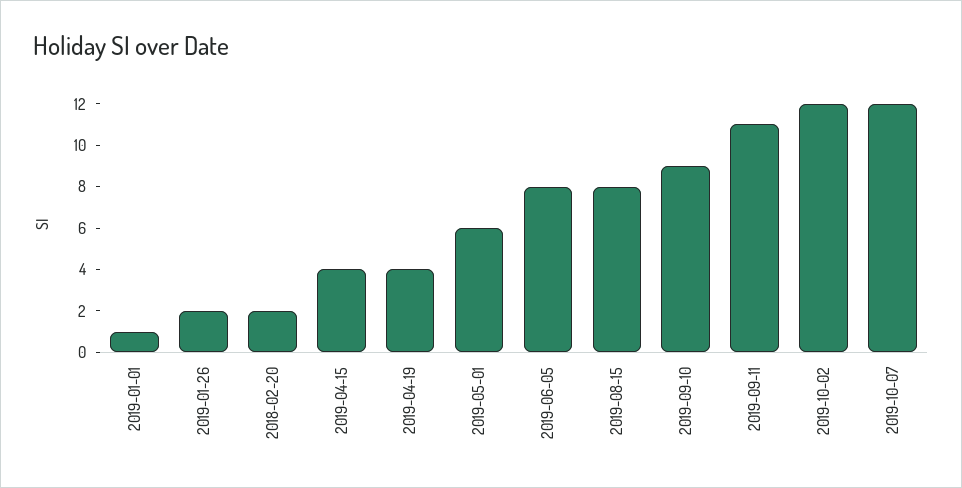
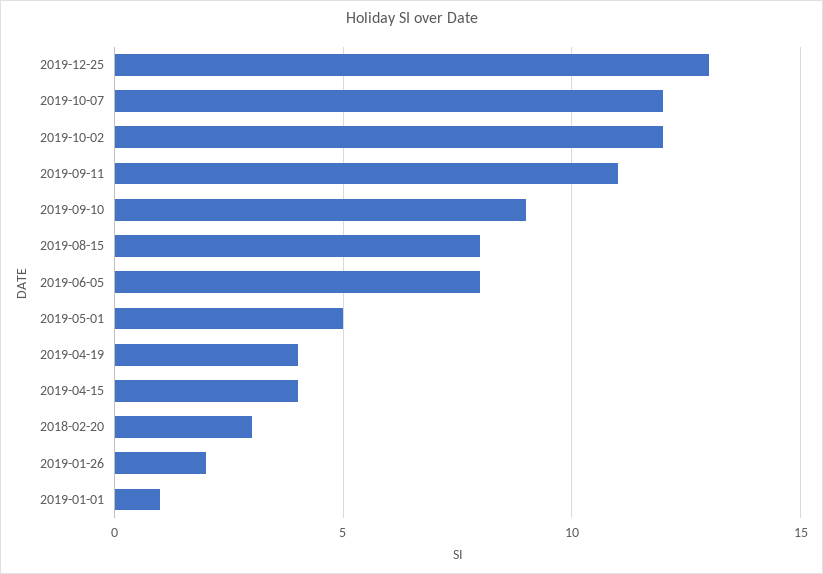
  {
    "2019-01-01": 1,
    "2019-01-26": 2,
-   "2018-02-20": 2,
+   "2018-02-20": 3,
    "2019-04-15": 4,
    "2019-04-19": 4,
-   "2019-05-01": 6,
+   "2019-05-01": 5,
    "2019-06-05": 8,
    "2019-08-15": 8,
    "2019-09-10": 9,
    "2019-09-11": 11,
    "2019-10-02": 12,
-   "2019-10-07": 12
+   "2019-10-07": 12,
+   "2019-12-25": 13
  }

